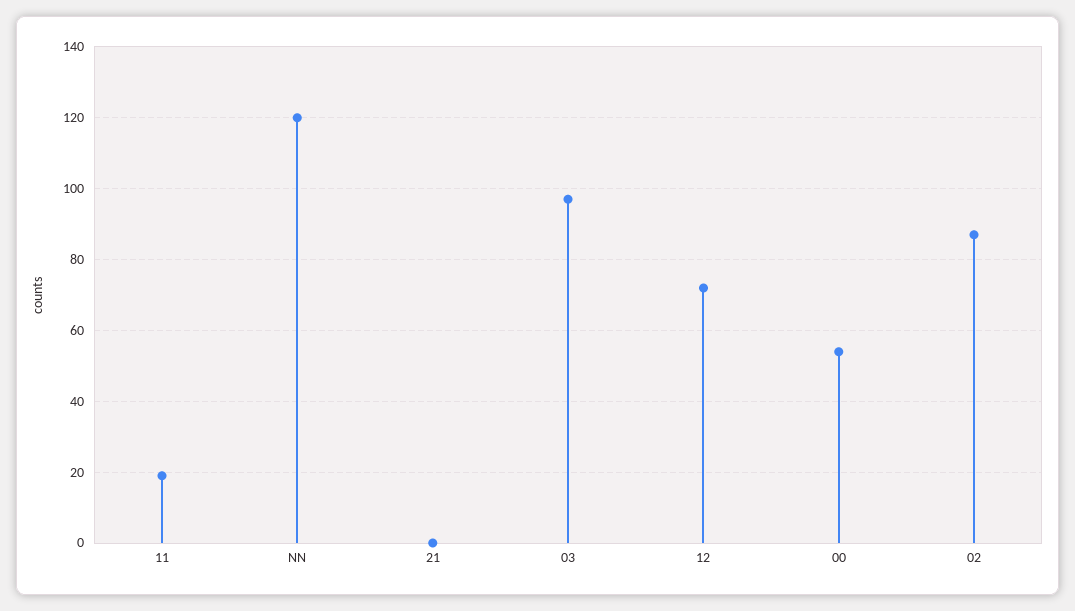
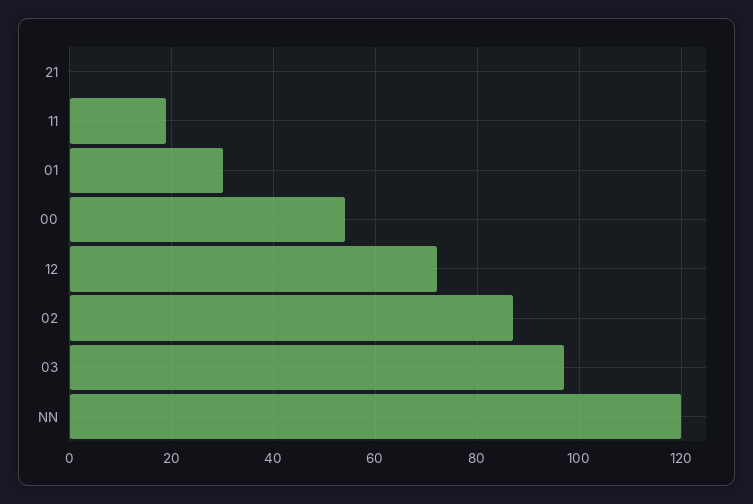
  {
    "11": 20,
    "NN": 120,
    "21": 0,
    "03": 95,
    "12": 70,
    "00": 55,
-   "02": 85
+   "02": 85,
+   "01": 30
  }

